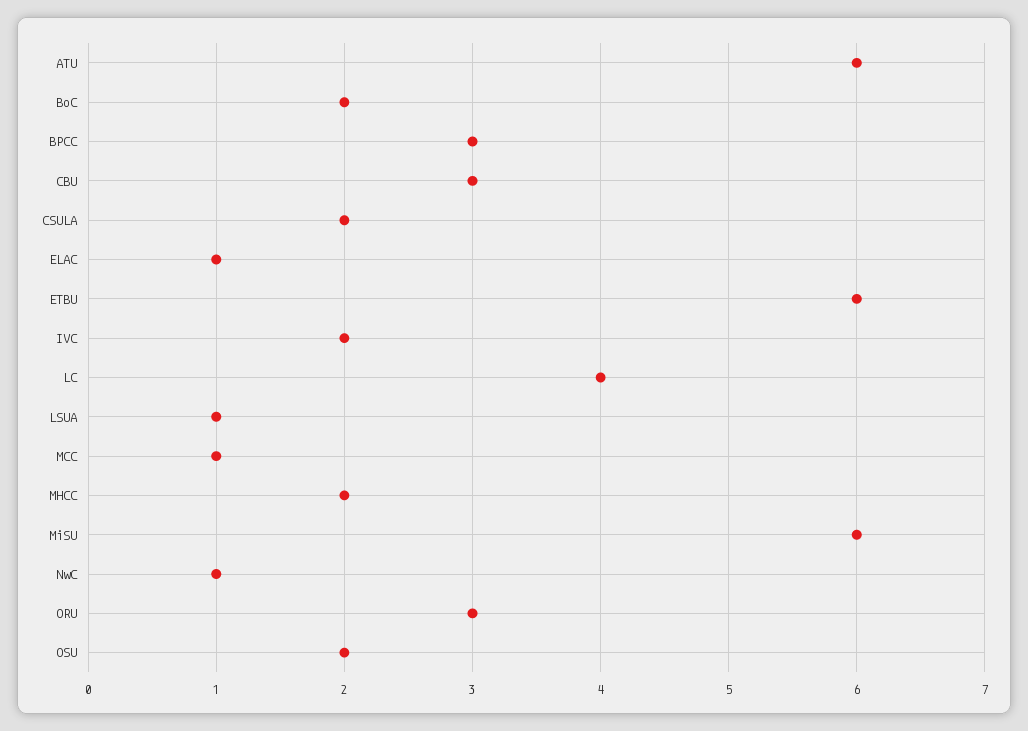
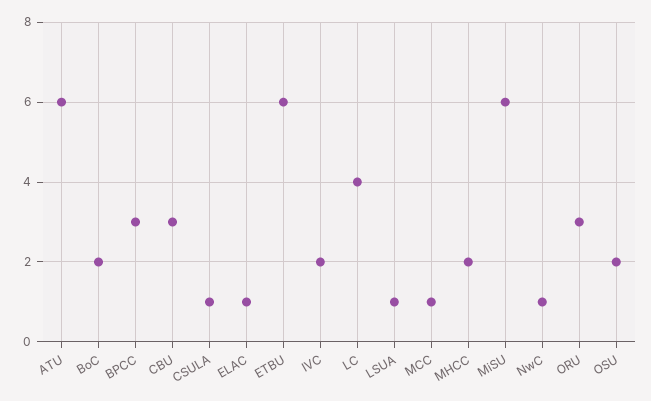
  {
    "ATU": 6,
    "BoC": 2,
    "BPCC": 3,
    "CBU": 3,
-   "CSULA": 2,
+   "CSULA": 1,
    "ELAC": 1,
    "ETBU": 6,
    "IVC": 2,
    "LC": 4,
    "LSUA": 1,
    "MCC": 1,
    "MHCC": 2,
    "MiSU": 6,
    "NwC": 1,
    "ORU": 3,
    "OSU": 2
  }

